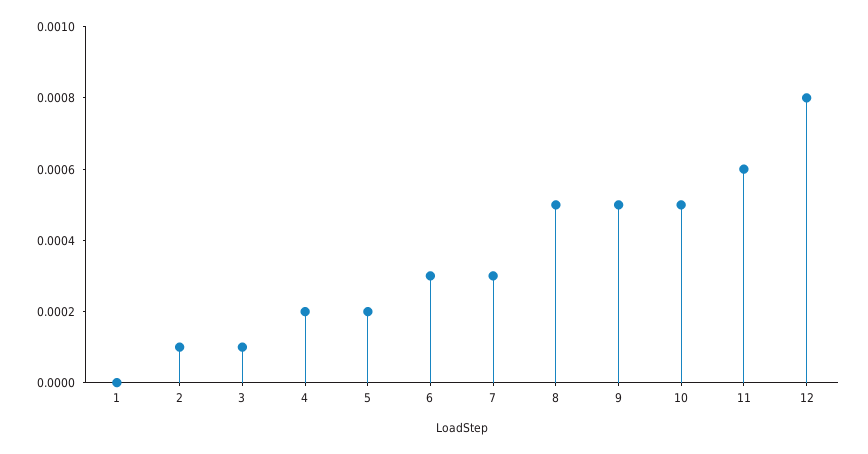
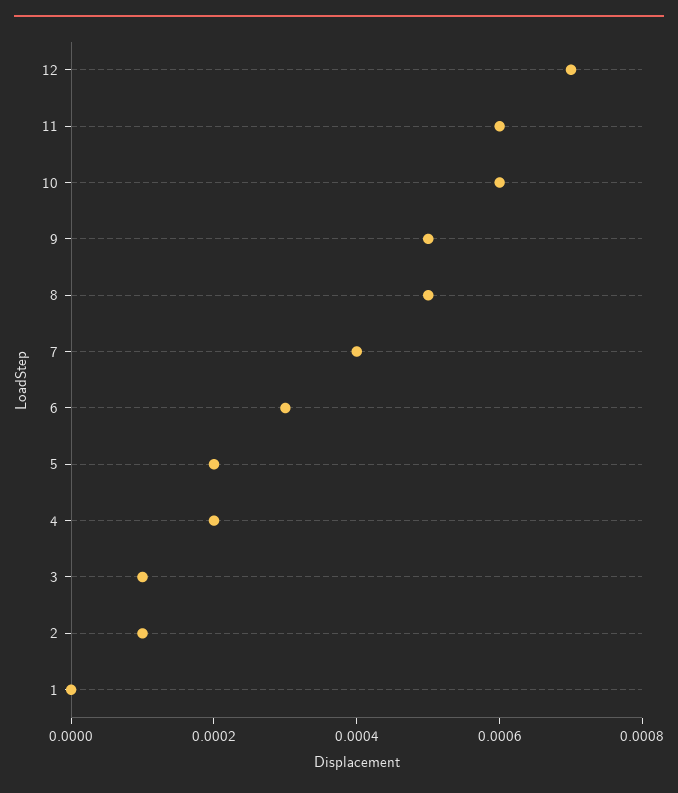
  {
    "1": 0,
    "2": 0.0001,
    "3": 0.0001,
    "4": 0.0002,
    "5": 0.0002,
    "6": 0.0003,
-   "7": 0.0003,
+   "7": 0.0004,
    "8": 0.0005,
    "9": 0.0005,
-   "10": 0.0005,
+   "10": 0.0006,
    "11": 0.0006,
-   "12": 0.0008
+   "12": 0.0007
  }

